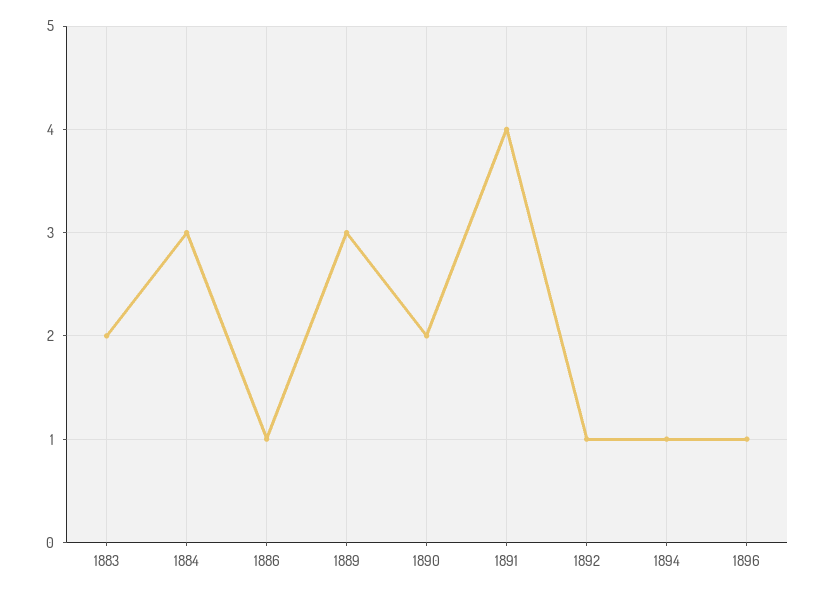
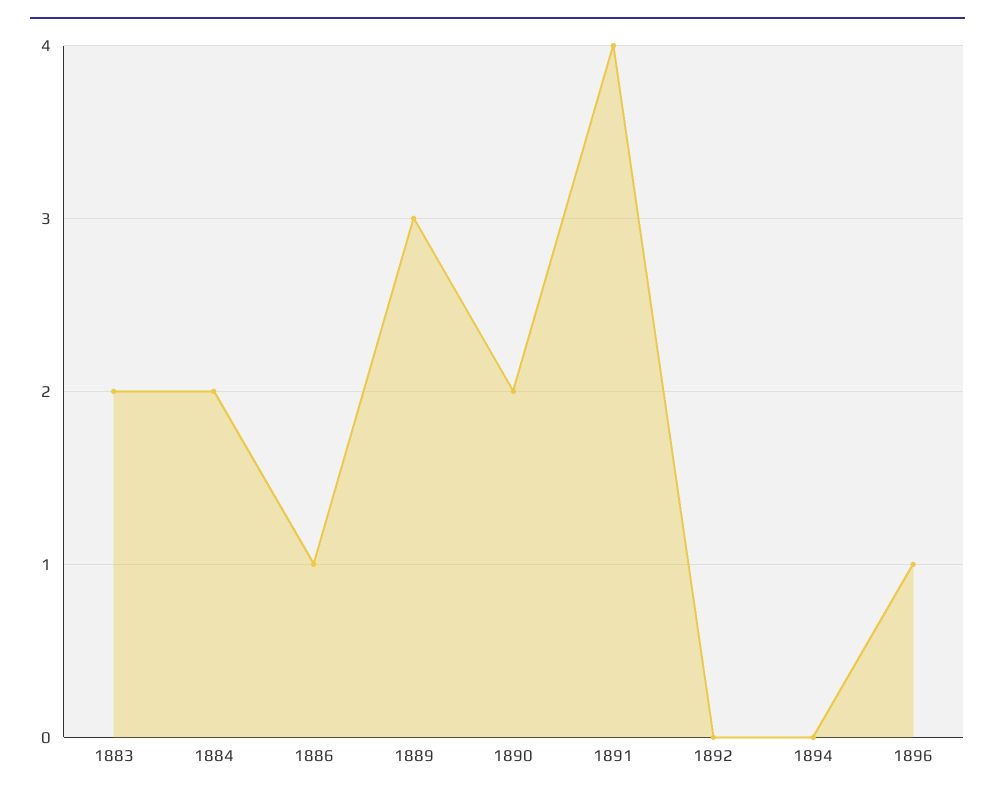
  {
    "1883": 2,
-   "1884": 3,
+   "1884": 2,
    "1886": 1,
    "1889": 3,
    "1890": 2,
    "1891": 4,
-   "1892": 1,
+   "1892": 0,
-   "1894": 1,
+   "1894": 0,
    "1896": 1
  }

